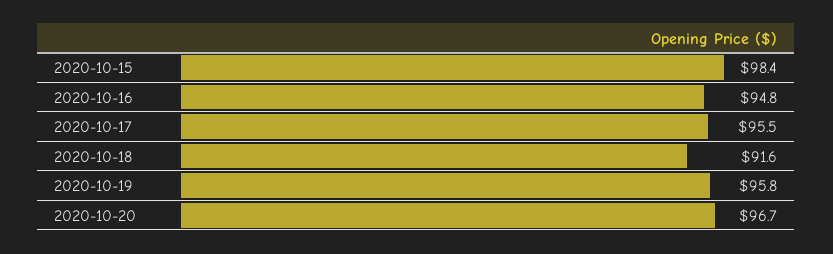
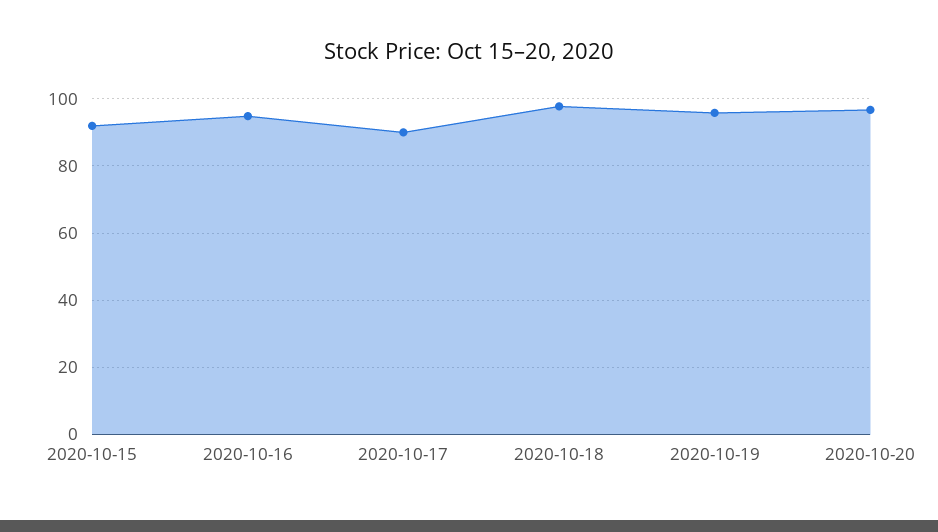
  {
-   "2020-10-15": 98.4,
+   "2020-10-15": 92,
    "2020-10-16": 94.8,
-   "2020-10-17": 95.5,
+   "2020-10-17": 90,
-   "2020-10-18": 91.6,
+   "2020-10-18": 98,
    "2020-10-19": 95.8,
    "2020-10-20": 96.7
  }

